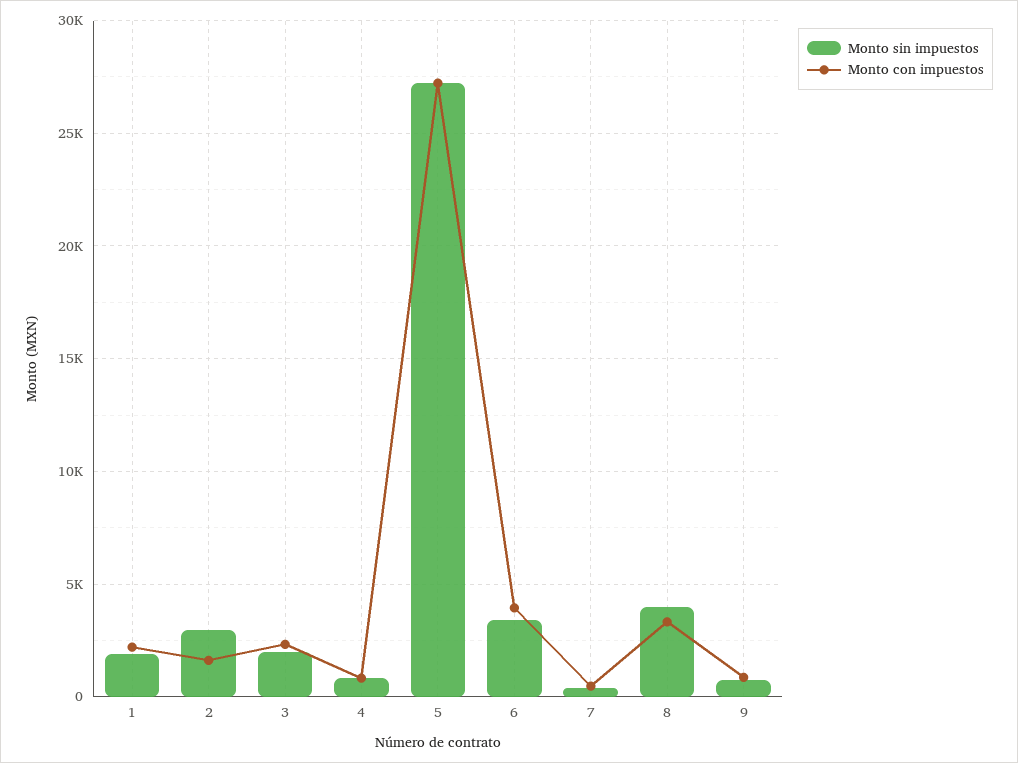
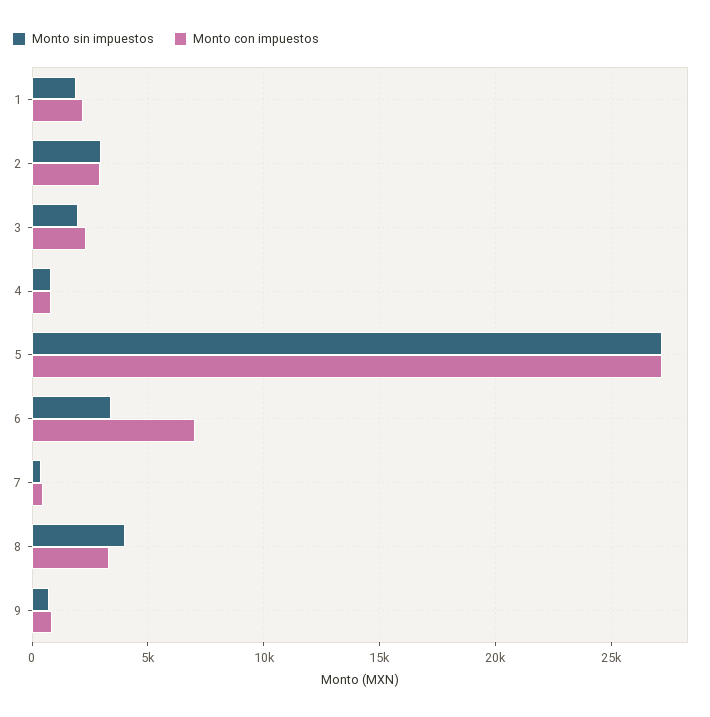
  {
    "Monto sin impuestos": {
      "1": 2000,
      "2": 3000,
      "3": 2000,
      "4": 1000,
      "5": 27000,
      "6": 3500,
      "7": 500,
      "8": 4000,
      "9": 500
    },
    "Monto con impuestos": {
      "1": 2000,
-     "2": 1500,
+     "2": 3000,
      "3": 2500,
      "4": 1000,
      "5": 27000,
-     "6": 4000,
+     "6": 7000,
      "7": 500,
      "8": 3500,
      "9": 1000
    }
  }

